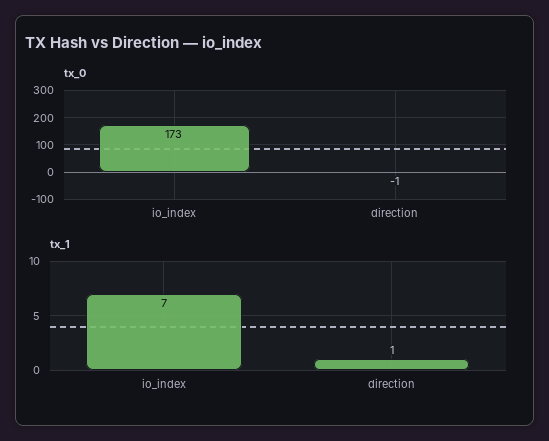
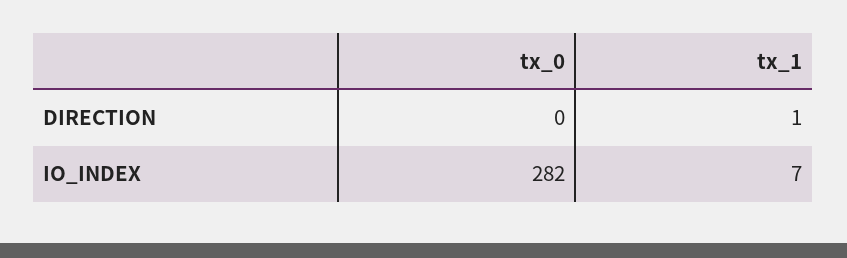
  {
    "tx_0": {
-     "io_index": 173,
+     "io_index": 282,
-     "direction": -1
+     "direction": 0
    },
    "tx_1": {
      "io_index": 7,
      "direction": 1
    }
  }

